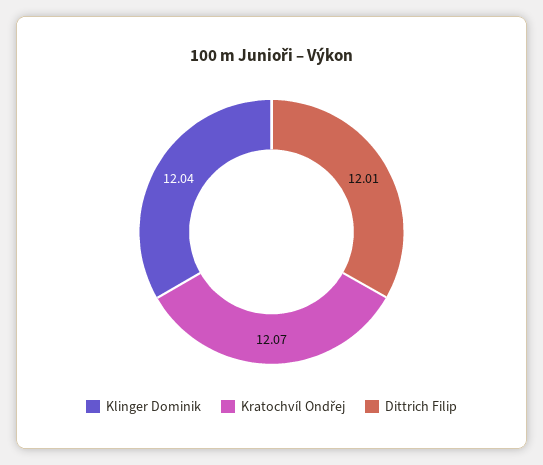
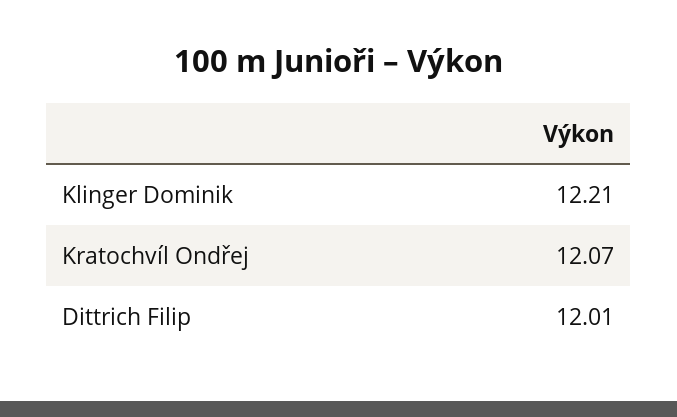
  {
-   "Klinger Dominik": 12.04,
+   "Klinger Dominik": 12.21,
    "Kratochvíl Ondřej": 12.07,
    "Dittrich Filip": 12.01
  }

